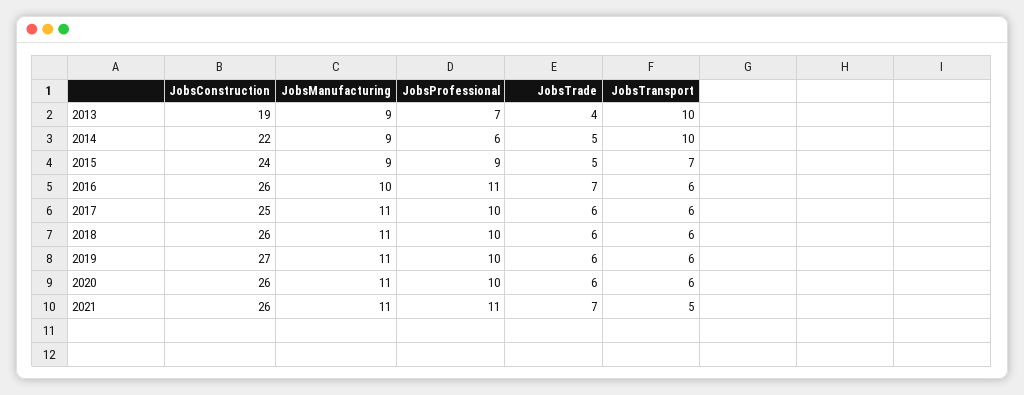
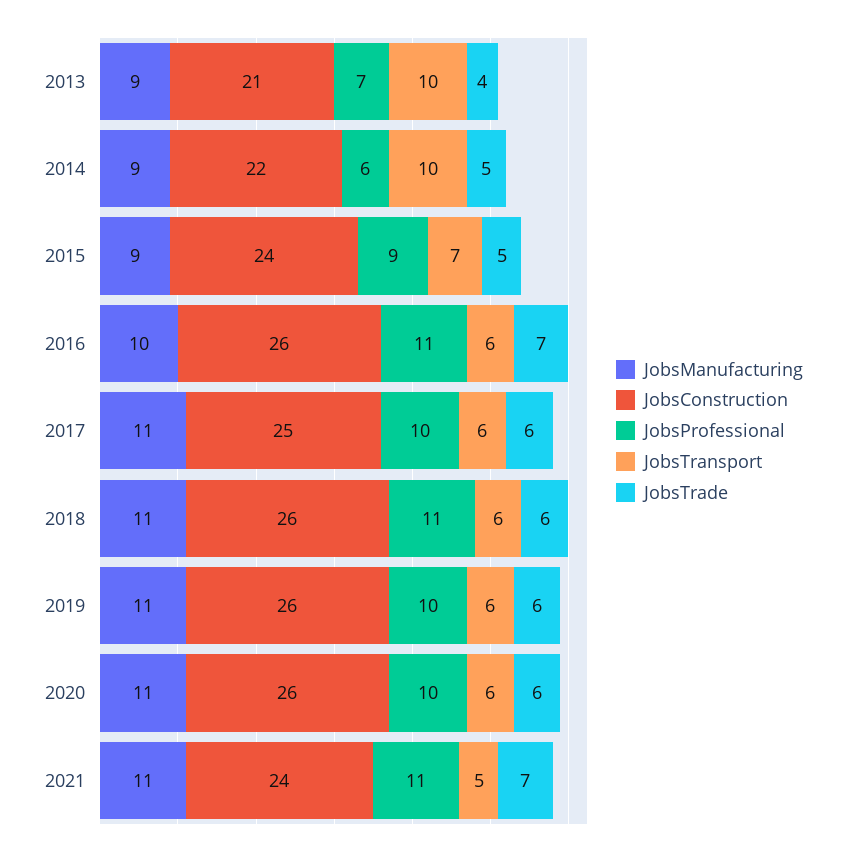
  {
    "JobsConstruction": {
-     "2013": 19,
+     "2013": 21,
      "2014": 22,
      "2015": 24,
      "2016": 26,
      "2017": 25,
      "2018": 26,
-     "2019": 27,
+     "2019": 26,
      "2020": 26,
-     "2021": 26
+     "2021": 24
    },
    "JobsManufacturing": {
      "2013": 9,
      "2014": 9,
      "2015": 9,
      "2016": 10,
      "2017": 11,
      "2018": 11,
      "2019": 11,
      "2020": 11,
      "2021": 11
    },
    "JobsProfessional": {
      "2013": 7,
      "2014": 6,
      "2015": 9,
      "2016": 11,
      "2017": 10,
-     "2018": 10,
+     "2018": 11,
      "2019": 10,
      "2020": 10,
      "2021": 11
    },
    "JobsTrade": {
      "2013": 4,
      "2014": 5,
      "2015": 5,
      "2016": 7,
      "2017": 6,
      "2018": 6,
      "2019": 6,
      "2020": 6,
      "2021": 7
    },
    "JobsTransport": {
      "2013": 10,
      "2014": 10,
      "2015": 7,
      "2016": 6,
      "2017": 6,
      "2018": 6,
      "2019": 6,
      "2020": 6,
      "2021": 5
    }
  }

